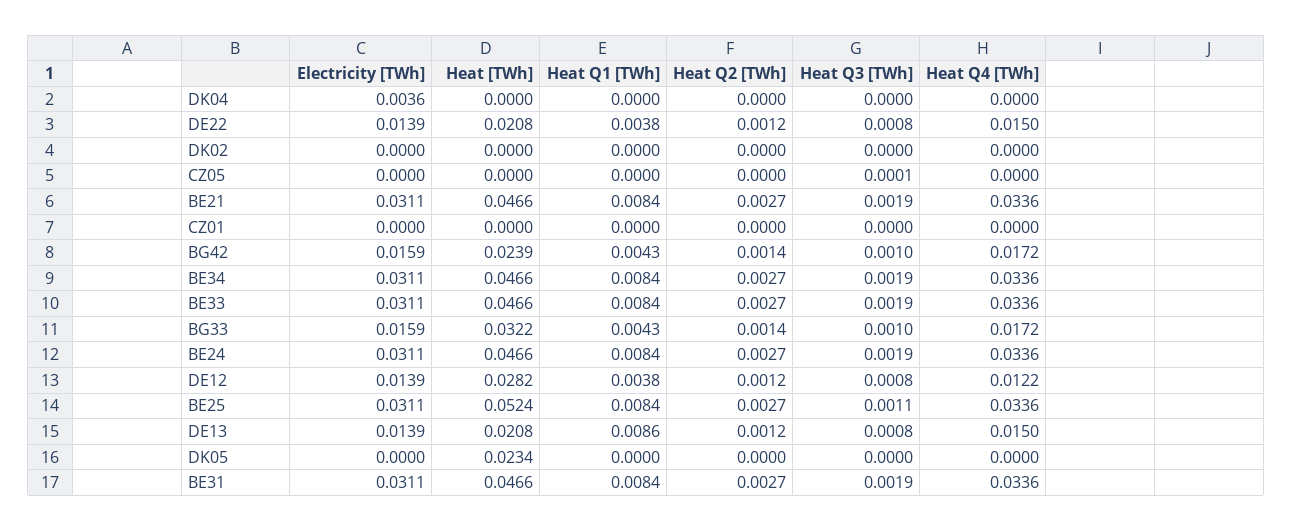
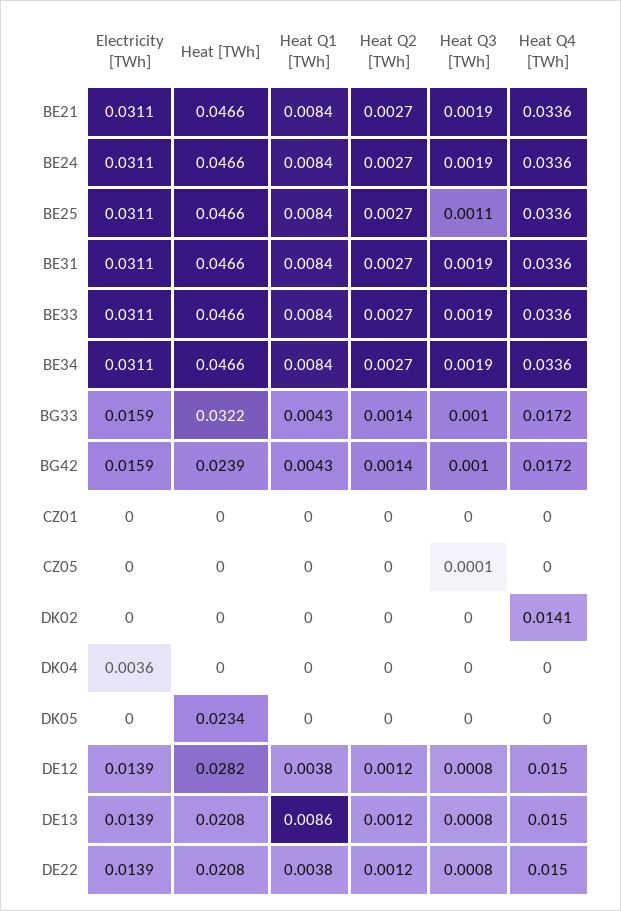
  {
    "Electricity [TWh]": {
      "DK04": 0.0036,
      "DE22": 0.0139,
      "DK02": 0,
      "CZ05": 0,
      "BE21": 0.0311,
      "CZ01": 0,
      "BG42": 0.0159,
      "BE34": 0.0311,
      "BE33": 0.0311,
      "BG33": 0.0159,
      "BE24": 0.0311,
      "DE12": 0.0139,
      "BE25": 0.0311,
      "DE13": 0.0139,
      "DK05": 0,
      "BE31": 0.0311
    },
    "Heat [TWh]": {
      "DK04": 0,
      "DE22": 0.0208,
      "DK02": 0,
      "CZ05": 0,
      "BE21": 0.0466,
      "CZ01": 0,
      "BG42": 0.0239,
      "BE34": 0.0466,
      "BE33": 0.0466,
      "BG33": 0.0322,
      "BE24": 0.0466,
      "DE12": 0.0282,
-     "BE25": 0.0524,
+     "BE25": 0.0466,
      "DE13": 0.0208,
      "DK05": 0.0234,
      "BE31": 0.0466
    },
    "Heat Q1 [TWh]": {
      "DK04": 0,
      "DE22": 0.0038,
      "DK02": 0,
      "CZ05": 0,
      "BE21": 0.0084,
      "CZ01": 0,
      "BG42": 0.0043,
      "BE34": 0.0084,
      "BE33": 0.0084,
      "BG33": 0.0043,
      "BE24": 0.0084,
      "DE12": 0.0038,
      "BE25": 0.0084,
      "DE13": 0.0086,
      "DK05": 0,
      "BE31": 0.0084
    },
    "Heat Q2 [TWh]": {
      "DK04": 0,
      "DE22": 0.0012,
      "DK02": 0,
      "CZ05": 0,
      "BE21": 0.0027,
      "CZ01": 0,
      "BG42": 0.0014,
      "BE34": 0.0027,
      "BE33": 0.0027,
      "BG33": 0.0014,
      "BE24": 0.0027,
      "DE12": 0.0012,
      "BE25": 0.0027,
      "DE13": 0.0012,
      "DK05": 0,
      "BE31": 0.0027
    },
    "Heat Q3 [TWh]": {
      "DK04": 0,
      "DE22": 0.0008,
      "DK02": 0,
      "CZ05": 0.0001,
      "BE21": 0.0019,
      "CZ01": 0,
      "BG42": 0.001,
      "BE34": 0.0019,
      "BE33": 0.0019,
      "BG33": 0.001,
      "BE24": 0.0019,
      "DE12": 0.0008,
      "BE25": 0.0011,
      "DE13": 0.0008,
      "DK05": 0,
      "BE31": 0.0019
    },
    "Heat Q4 [TWh]": {
      "DK04": 0,
      "DE22": 0.015,
-     "DK02": 0,
+     "DK02": 0.0141,
      "CZ05": 0,
      "BE21": 0.0336,
      "CZ01": 0,
      "BG42": 0.0172,
      "BE34": 0.0336,
      "BE33": 0.0336,
      "BG33": 0.0172,
      "BE24": 0.0336,
-     "DE12": 0.0122,
+     "DE12": 0.015,
      "BE25": 0.0336,
      "DE13": 0.015,
      "DK05": 0,
      "BE31": 0.0336
    }
  }

